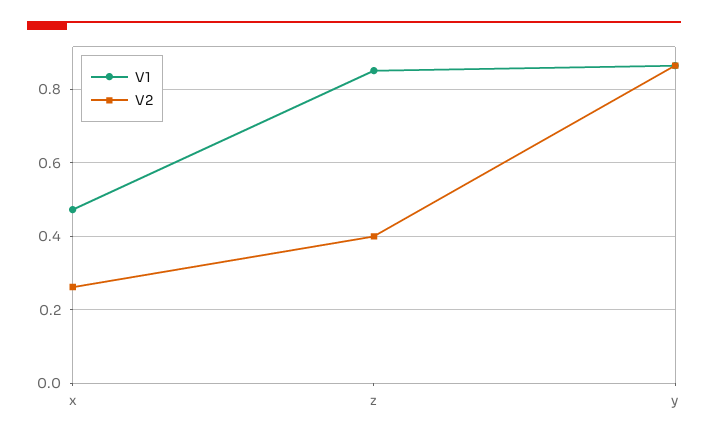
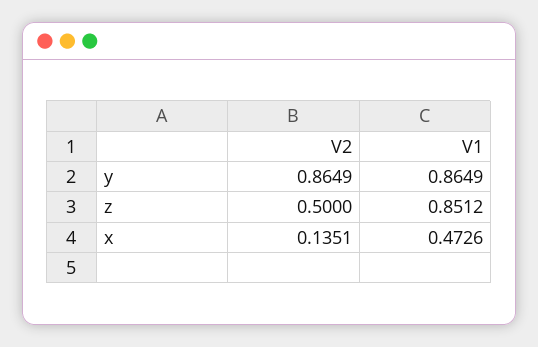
  {
    "V1": {
      "x": 0.4726,
      "z": 0.8512,
      "y": 0.8649
    },
    "V2": {
-     "x": 0.26,
+     "x": 0.1351,
-     "z": 0.4,
+     "z": 0.5,
      "y": 0.8649
    }
  }

